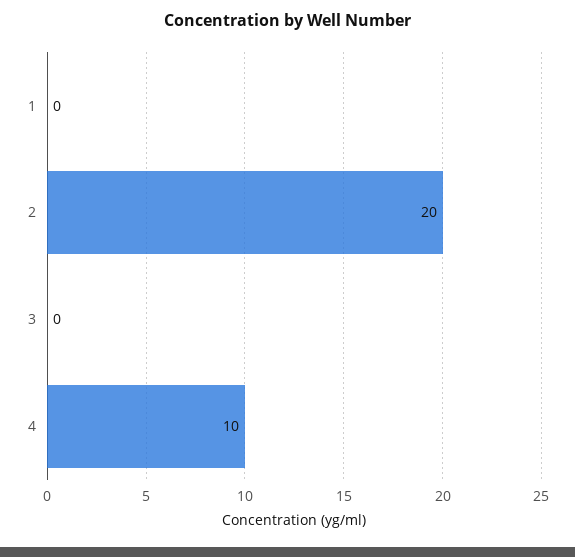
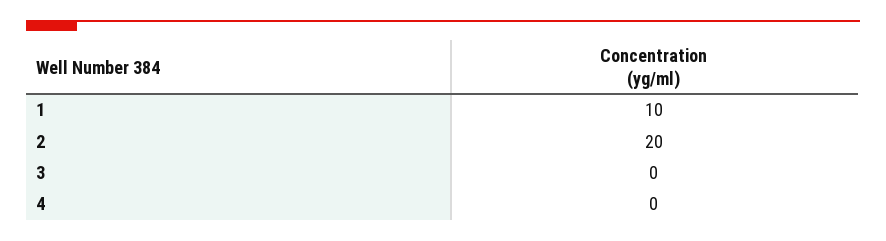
  {
-   "1": 0,
+   "1": 10,
    "2": 20,
    "3": 0,
-   "4": 10
+   "4": 0
  }

